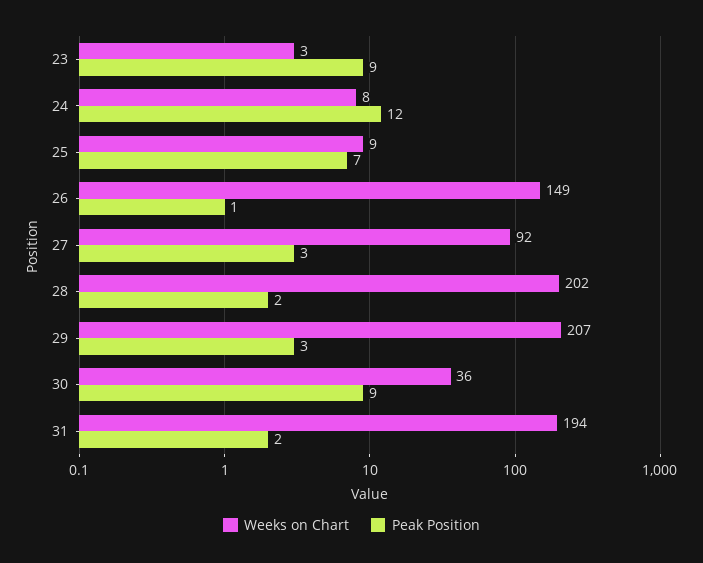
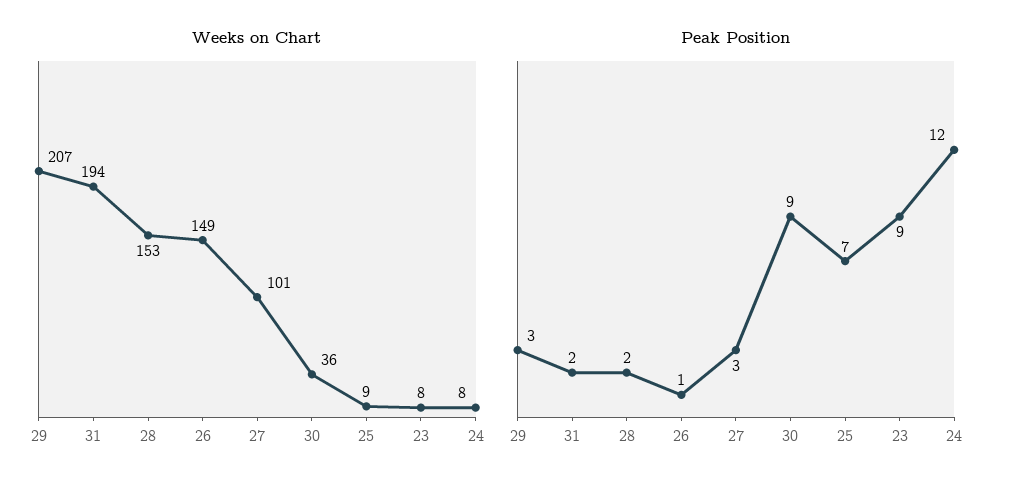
  {
    "Weeks on Chart": {
-     "23": 3,
+     "23": 8,
      "24": 8,
      "25": 9,
      "26": 149,
-     "27": 92,
+     "27": 101,
-     "28": 202,
+     "28": 153,
      "29": 207,
      "30": 36,
      "31": 194
    },
    "Peak Position": {
      "23": 9,
      "24": 12,
      "25": 7,
      "26": 1,
      "27": 3,
      "28": 2,
      "29": 3,
      "30": 9,
      "31": 2
    }
  }

